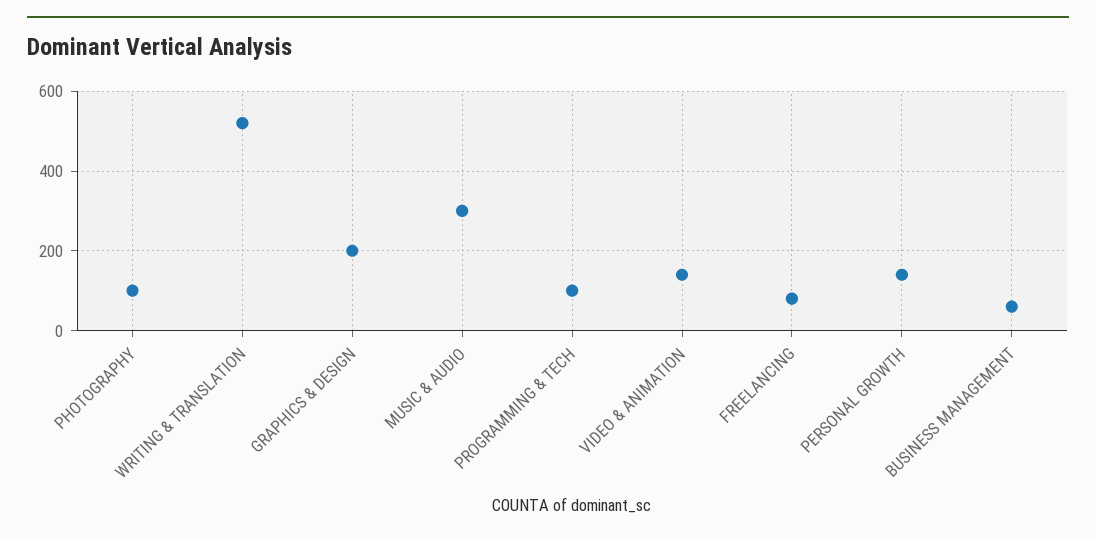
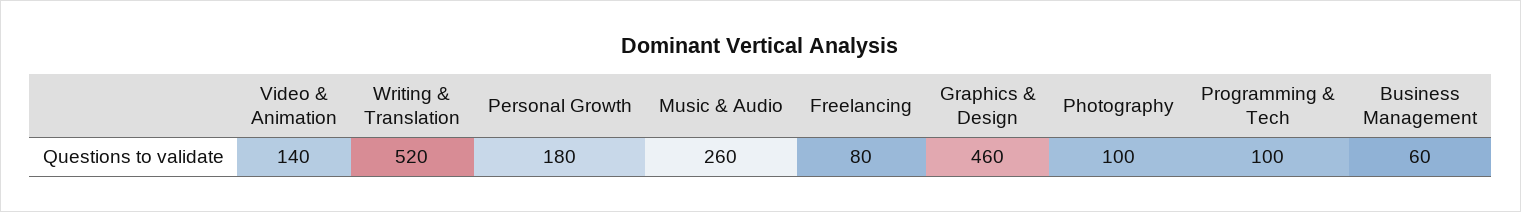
  {
    "PHOTOGRAPHY": 100,
    "WRITING & TRANSLATION": 520,
-   "GRAPHICS & DESIGN": 200,
+   "GRAPHICS & DESIGN": 460,
-   "MUSIC & AUDIO": 300,
+   "MUSIC & AUDIO": 260,
    "PROGRAMMING & TECH": 100,
    "VIDEO & ANIMATION": 140,
    "FREELANCING": 80,
-   "PERSONAL GROWTH": 140,
+   "PERSONAL GROWTH": 180,
    "BUSINESS MANAGEMENT": 60
  }

